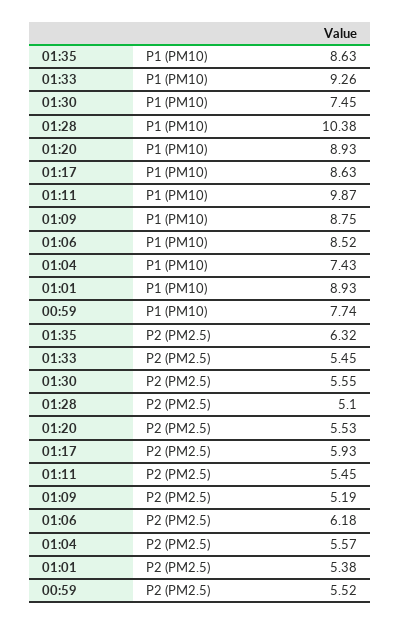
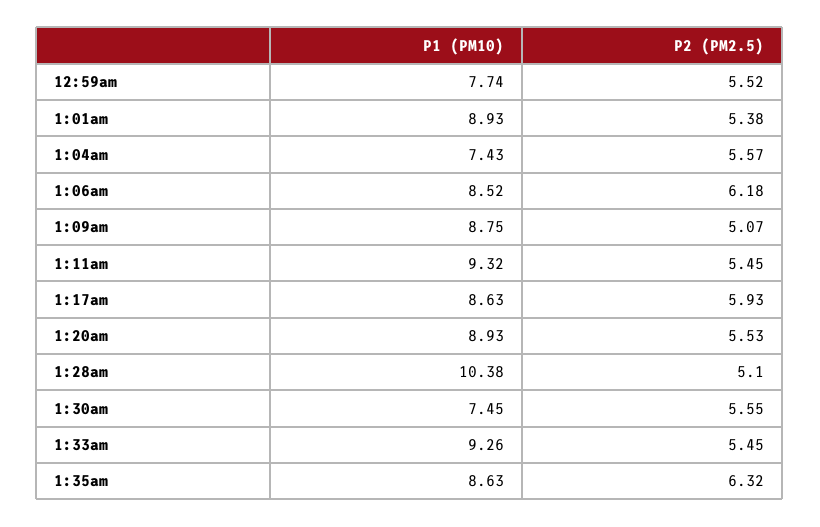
  {
    "01:35": {
      "P1 (PM10)": 8.63,
      "P2 (PM2.5)": 6.32
    },
    "01:33": {
      "P1 (PM10)": 9.26,
      "P2 (PM2.5)": 5.45
    },
    "01:30": {
      "P1 (PM10)": 7.45,
      "P2 (PM2.5)": 5.55
    },
    "01:28": {
      "P1 (PM10)": 10.38,
      "P2 (PM2.5)": 5.1
    },
    "01:20": {
      "P1 (PM10)": 8.93,
      "P2 (PM2.5)": 5.53
    },
    "01:17": {
      "P1 (PM10)": 8.63,
      "P2 (PM2.5)": 5.93
    },
    "01:11": {
-     "P1 (PM10)": 9.87,
+     "P1 (PM10)": 9.32,
      "P2 (PM2.5)": 5.45
    },
    "01:09": {
      "P1 (PM10)": 8.75,
-     "P2 (PM2.5)": 5.19
+     "P2 (PM2.5)": 5.07
    },
    "01:06": {
      "P1 (PM10)": 8.52,
      "P2 (PM2.5)": 6.18
    },
    "01:04": {
      "P1 (PM10)": 7.43,
      "P2 (PM2.5)": 5.57
    },
    "01:01": {
      "P1 (PM10)": 8.93,
      "P2 (PM2.5)": 5.38
    },
    "00:59": {
      "P1 (PM10)": 7.74,
      "P2 (PM2.5)": 5.52
    }
  }

